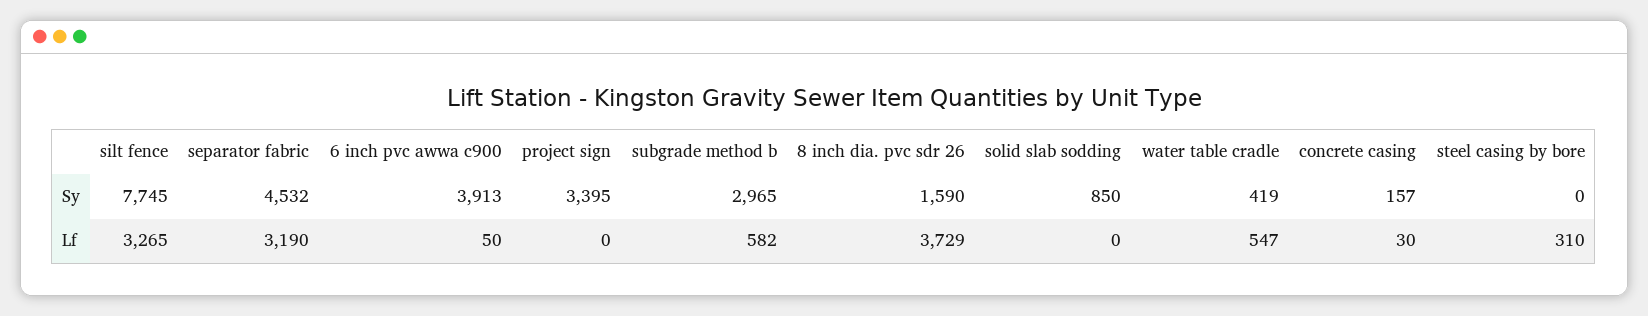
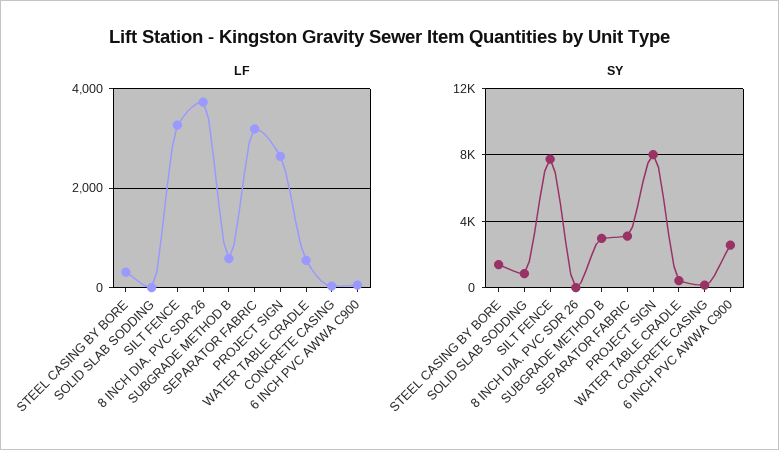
  {
    "Sy": {
      "silt fence": 7745,
-     "separator fabric": 4532,
+     "separator fabric": 3000,
-     "6 inch pvc awwa c900": 3913,
+     "6 inch pvc awwa c900": 2500,
-     "project sign": 3395,
+     "project sign": 8000,
      "subgrade method b": 2965,
-     "8 inch dia. pvc sdr 26": 1590,
+     "8 inch dia. pvc sdr 26": 0,
      "solid slab sodding": 850,
      "water table cradle": 419,
      "concrete casing": 157,
-     "steel casing by bore": 0
+     "steel casing by bore": 1500
    },
    "Lf": {
      "silt fence": 3265,
      "separator fabric": 3190,
      "6 inch pvc awwa c900": 50,
-     "project sign": 0,
+     "project sign": 2600,
      "subgrade method b": 582,
      "8 inch dia. pvc sdr 26": 3729,
      "solid slab sodding": 0,
      "water table cradle": 547,
      "concrete casing": 30,
      "steel casing by bore": 310
    }
  }

